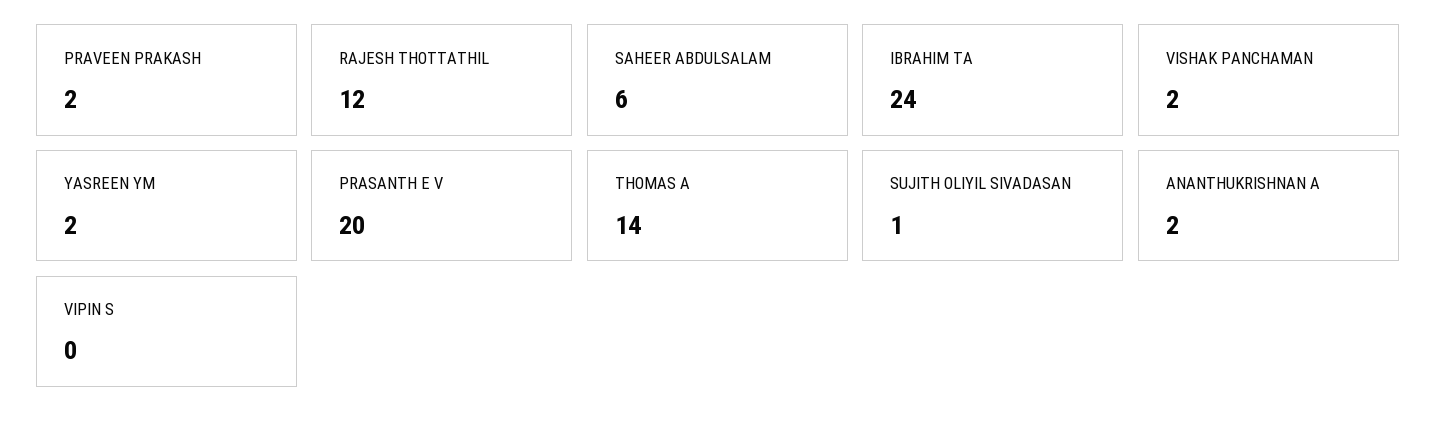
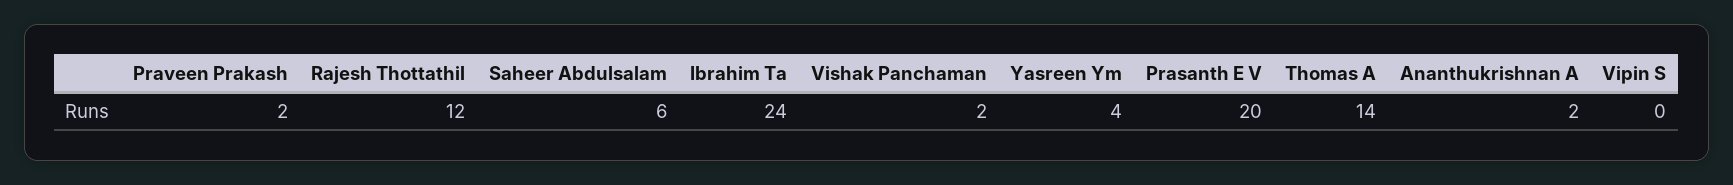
  {
    "PRAVEEN PRAKASH": 2,
    "RAJESH THOTTATHIL": 12,
    "SAHEER ABDULSALAM": 6,
    "IBRAHIM TA": 24,
    "VISHAK PANCHAMAN": 2,
-   "YASREEN YM": 2,
+   "YASREEN YM": 4,
    "PRASANTH E V": 20,
    "THOMAS A": 14,
-   "SUJITH OLIYIL SIVADASAN": 1,
    "ANANTHUKRISHNAN A": 2,
    "VIPIN S": 0
  }

